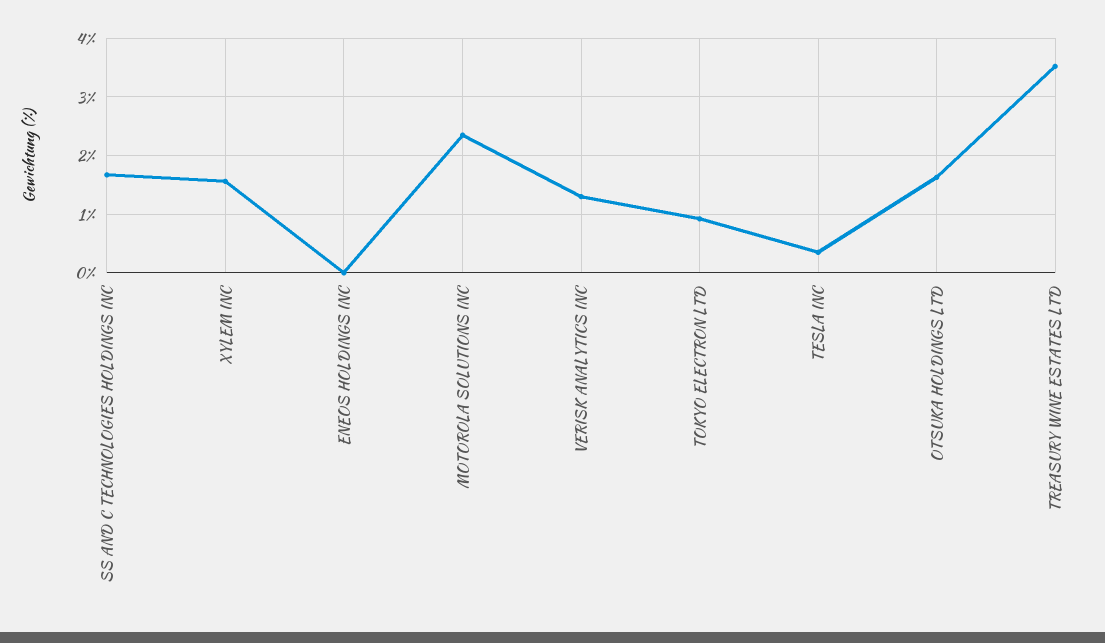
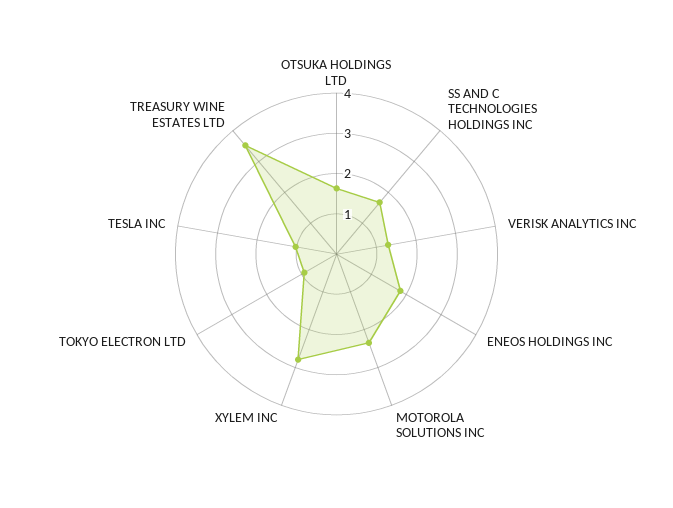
  {
    "SS AND C TECHNOLOGIES HOLDINGS INC": 1.6,
-   "XYLEM INC": 1.6,
+   "XYLEM INC": 2.8,
-   "ENEOS HOLDINGS INC": 0,
+   "ENEOS HOLDINGS INC": 1.8,
    "MOTOROLA SOLUTIONS INC": 2.4,
    "VERISK ANALYTICS INC": 1.4,
    "TOKYO ELECTRON LTD": 1,
-   "TESLA INC": 0.4,
+   "TESLA INC": 1,
    "OTSUKA HOLDINGS LTD": 1.6,
    "TREASURY WINE ESTATES LTD": 3.6
  }

